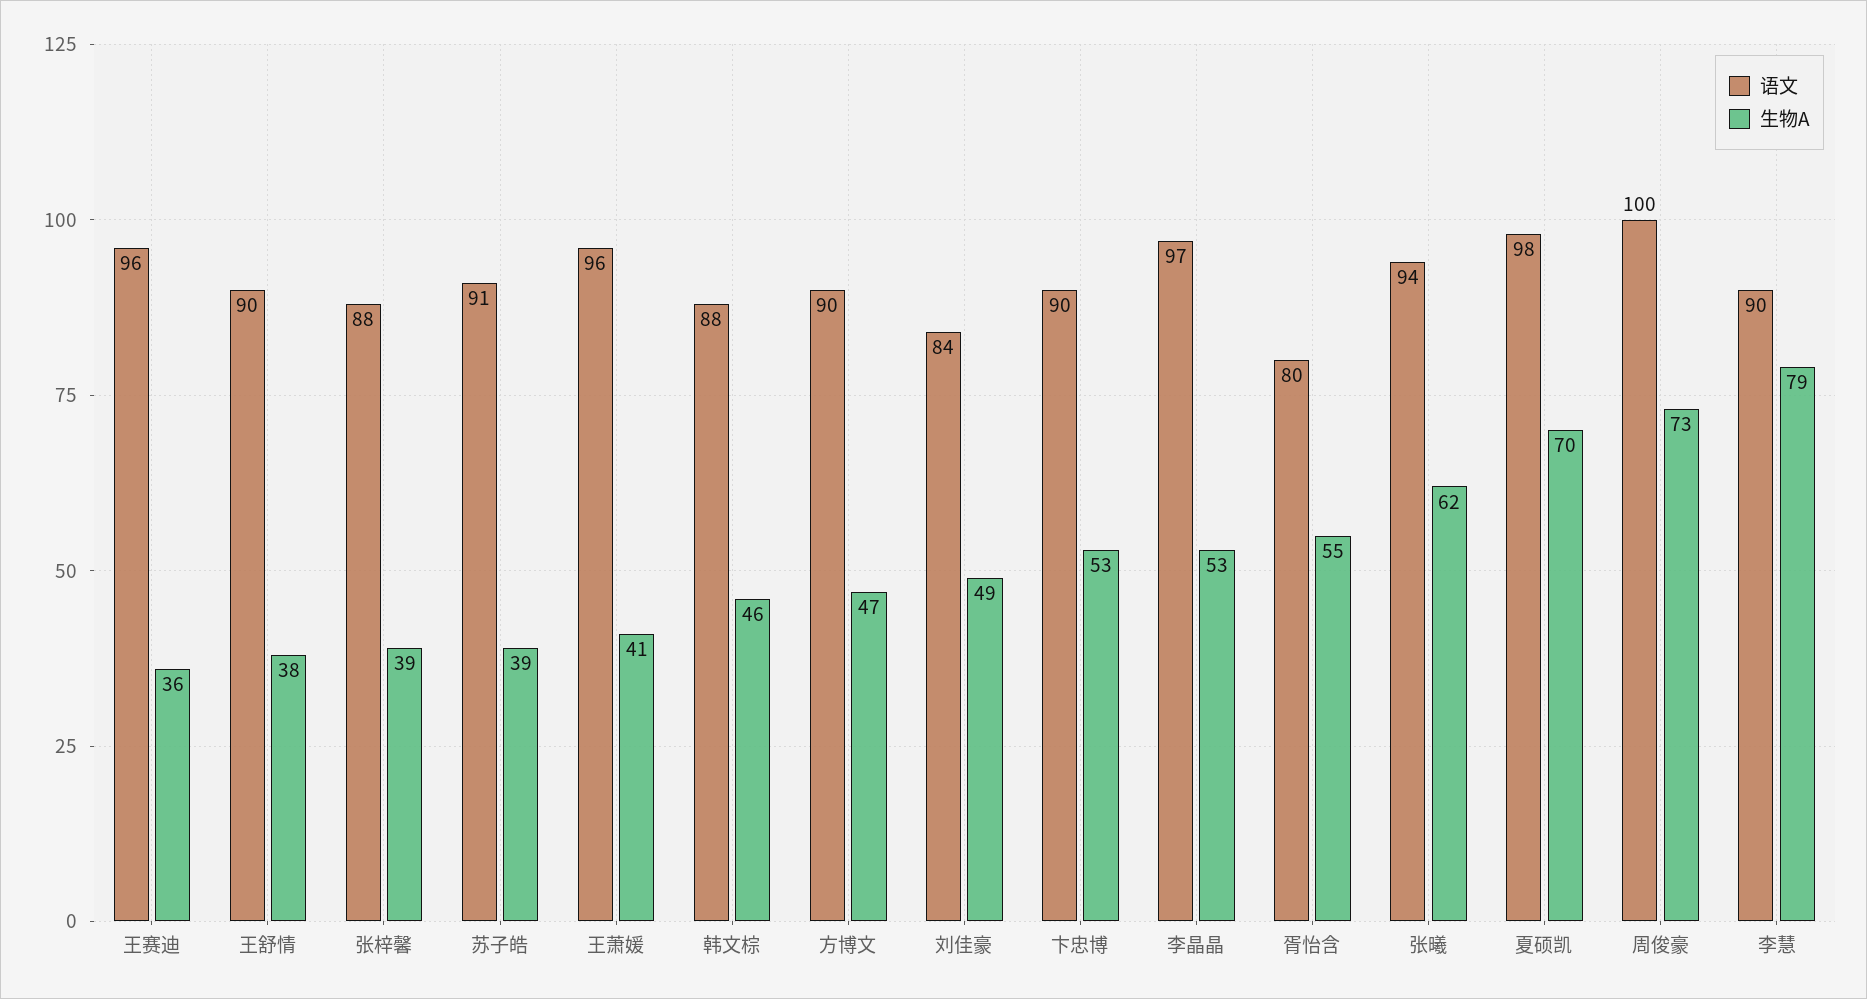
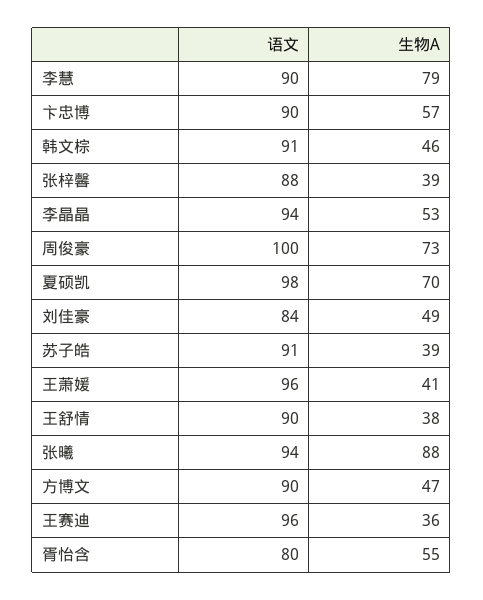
  {
    "语文": {
      "王赛迪": 96,
      "王舒情": 90,
      "张梓馨": 88,
      "苏子皓": 91,
      "王萧媛": 96,
-     "韩文棕": 88,
+     "韩文棕": 91,
      "方博文": 90,
      "刘佳豪": 84,
      "卞忠博": 90,
-     "李晶晶": 97,
+     "李晶晶": 94,
      "胥怡含": 80,
      "张曦": 94,
      "夏硕凯": 98,
      "周俊豪": 100,
      "李慧": 90
    },
    "生物A": {
      "王赛迪": 36,
      "王舒情": 38,
      "张梓馨": 39,
      "苏子皓": 39,
      "王萧媛": 41,
      "韩文棕": 46,
      "方博文": 47,
      "刘佳豪": 49,
-     "卞忠博": 53,
+     "卞忠博": 57,
      "李晶晶": 53,
      "胥怡含": 55,
-     "张曦": 62,
+     "张曦": 88,
      "夏硕凯": 70,
      "周俊豪": 73,
      "李慧": 79
    }
  }

